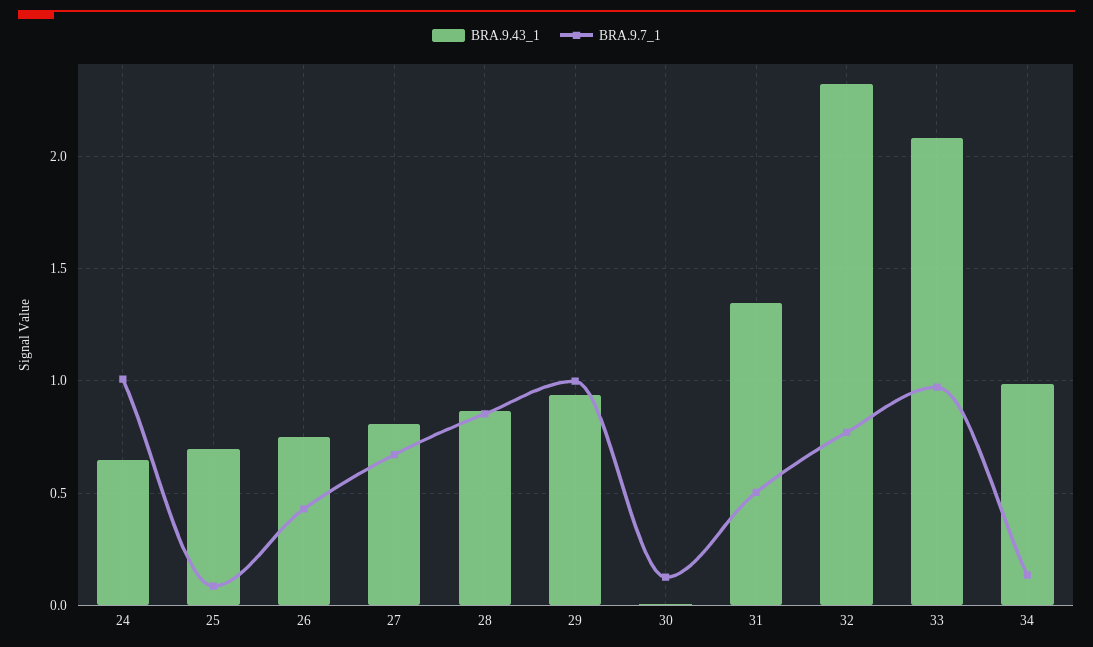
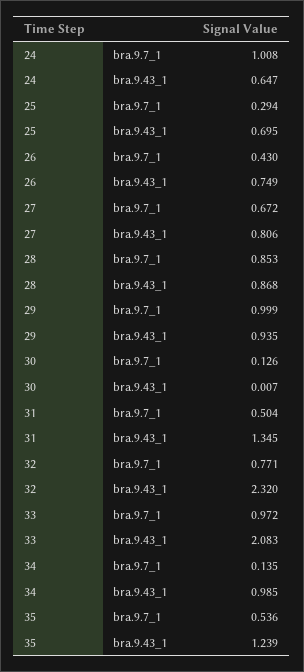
  {
    "BRA.9.43_1": {
      "24": 0.647,
      "25": 0.695,
      "26": 0.749,
      "27": 0.806,
      "28": 0.868,
      "29": 0.935,
      "30": 0.007,
      "31": 1.345,
      "32": 2.32,
      "33": 2.083,
-     "34": 0.985
+     "34": 0.985,
+     "35": 1.239
    },
    "BRA.9.7_1": {
      "24": 1.008,
-     "25": 0.1,
+     "25": 0.294,
      "26": 0.43,
      "27": 0.672,
      "28": 0.853,
      "29": 0.999,
      "30": 0.126,
      "31": 0.504,
      "32": 0.771,
      "33": 0.972,
-     "34": 0.135
+     "34": 0.135,
+     "35": 0.536
    }
  }

